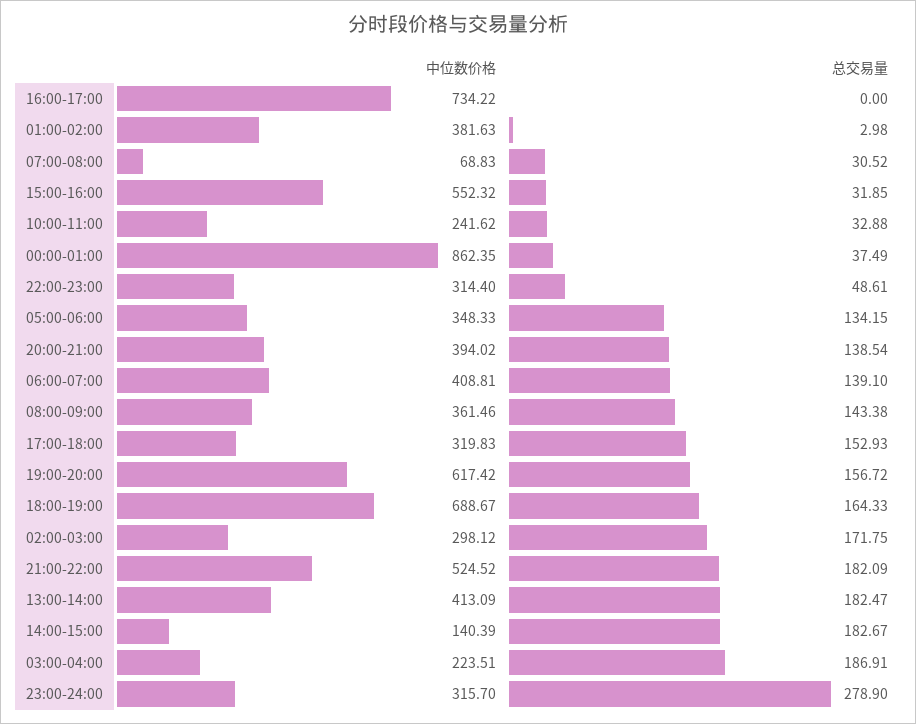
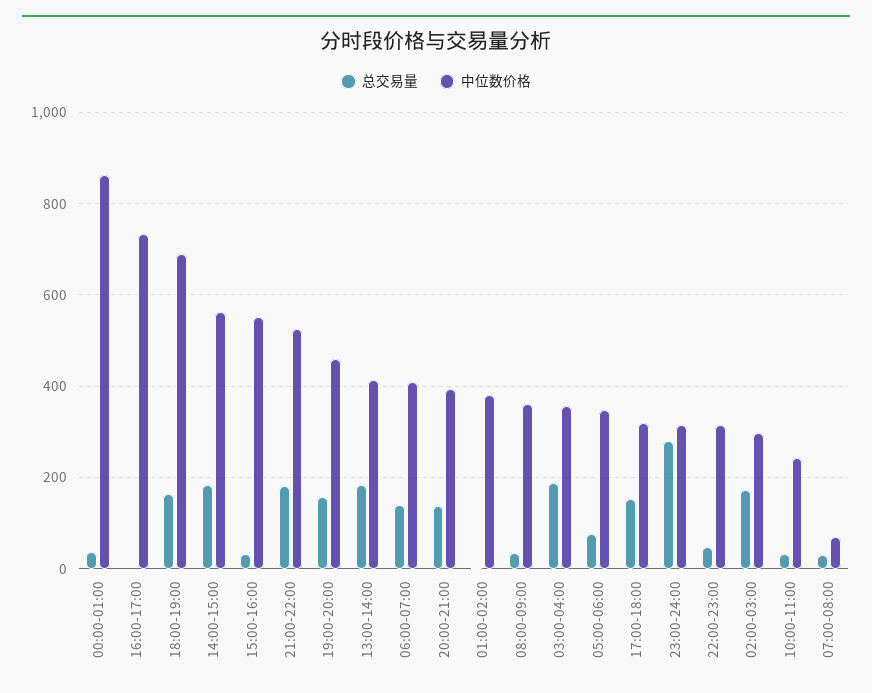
  {
    "中位数价格": {
      "16:00-17:00": 734.22,
      "01:00-02:00": 381.63,
      "07:00-08:00": 68.83,
      "15:00-16:00": 552.32,
      "10:00-11:00": 241.62,
      "00:00-01:00": 862.35,
      "22:00-23:00": 314.4,
      "05:00-06:00": 348.33,
      "20:00-21:00": 394.02,
      "06:00-07:00": 408.81,
      "08:00-09:00": 361.46,
      "17:00-18:00": 319.83,
-     "19:00-20:00": 617.42,
+     "19:00-20:00": 460,
      "18:00-19:00": 688.67,
      "02:00-03:00": 298.12,
      "21:00-22:00": 524.52,
      "13:00-14:00": 413.09,
-     "14:00-15:00": 140.39,
+     "14:00-15:00": 560,
-     "03:00-04:00": 223.51,
+     "03:00-04:00": 360,
      "23:00-24:00": 315.7
    },
    "总交易量": {
      "16:00-17:00": 0,
      "01:00-02:00": 2.98,
      "07:00-08:00": 30.52,
      "15:00-16:00": 31.85,
      "10:00-11:00": 32.88,
      "00:00-01:00": 37.49,
      "22:00-23:00": 48.61,
-     "05:00-06:00": 134.15,
+     "05:00-06:00": 80,
      "20:00-21:00": 138.54,
      "06:00-07:00": 139.1,
-     "08:00-09:00": 143.38,
+     "08:00-09:00": 40,
      "17:00-18:00": 152.93,
      "19:00-20:00": 156.72,
      "18:00-19:00": 164.33,
      "02:00-03:00": 171.75,
      "21:00-22:00": 182.09,
      "13:00-14:00": 182.47,
      "14:00-15:00": 182.67,
      "03:00-04:00": 186.91,
      "23:00-24:00": 278.9
    }
  }

